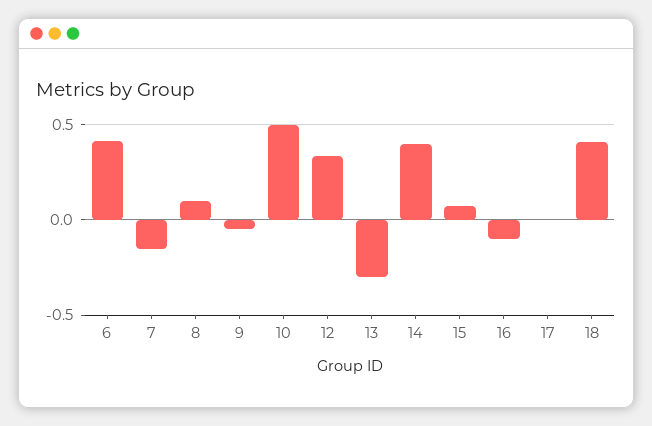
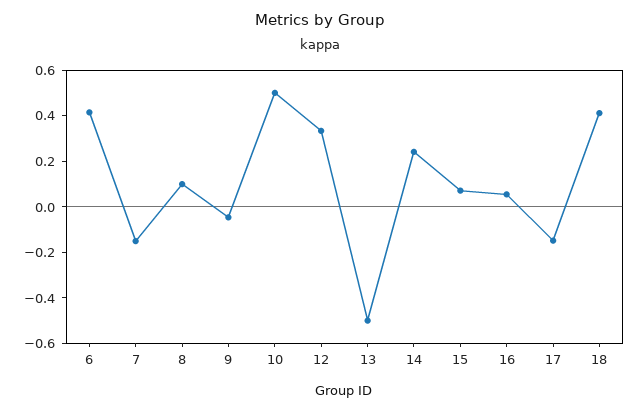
  {
    "6": 0.4,
    "7": -0.15,
    "8": 0.1,
    "9": -0.05,
    "10": 0.5,
    "12": 0.35,
-   "13": -0.3,
+   "13": -0.5,
-   "14": 0.4,
+   "14": 0.25,
    "15": 0.05,
-   "16": -0.1,
+   "16": 0.05,
-   "17": 0,
+   "17": -0.15,
    "18": 0.4
  }

